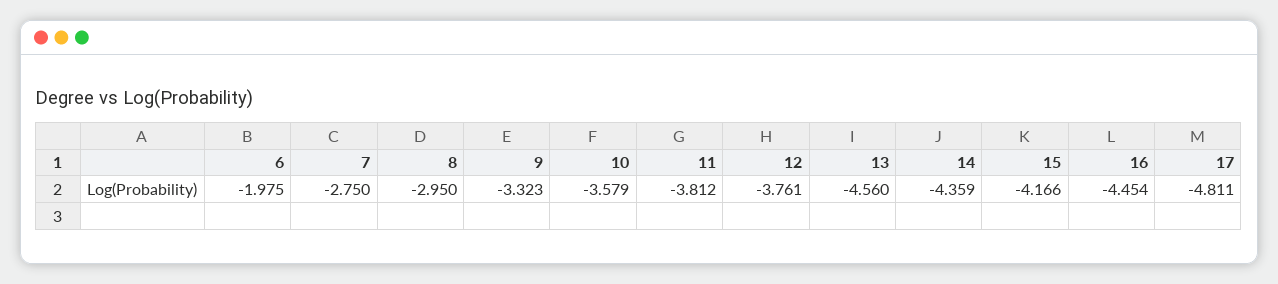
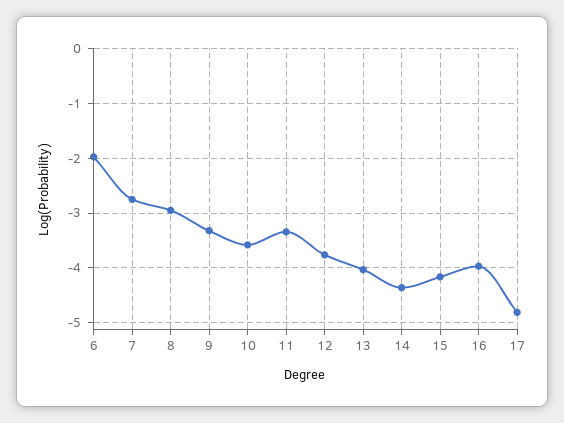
  {
    "6": -1.975,
    "7": -2.75,
    "8": -2.95,
    "9": -3.323,
    "10": -3.579,
-   "11": -3.812,
+   "11": -3.4,
    "12": -3.761,
-   "13": -4.56,
+   "13": -4,
    "14": -4.359,
    "15": -4.166,
-   "16": -4.454,
+   "16": -4,
    "17": -4.811
  }

